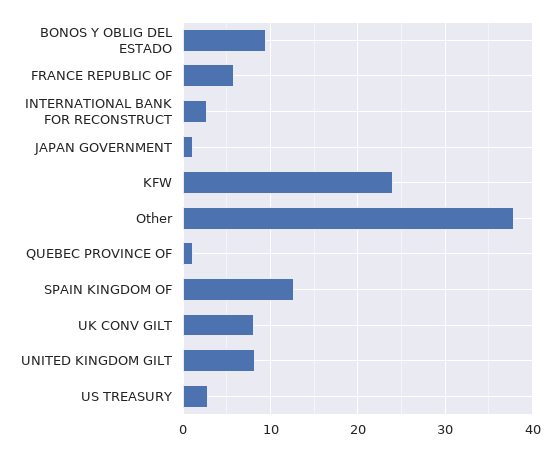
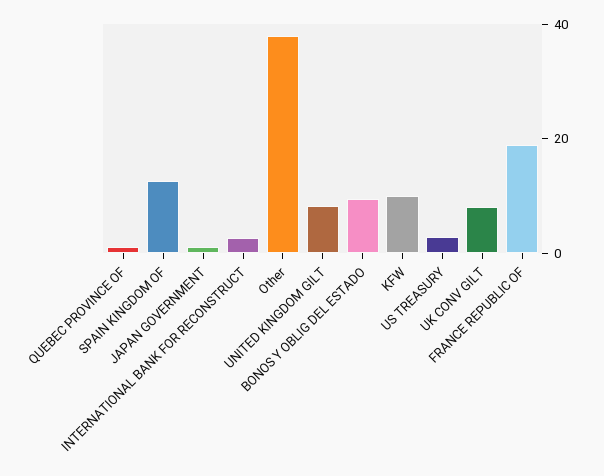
  {
    "BONOS Y OBLIG DEL ESTADO": 9,
-   "FRANCE REPUBLIC OF": 6,
+   "FRANCE REPUBLIC OF": 20,
    "INTERNATIONAL BANK FOR RECONSTRUCT": 3,
    "JAPAN GOVERNMENT": 1,
-   "KFW": 24,
+   "KFW": 10,
    "Other": 38,
    "QUEBEC PROVINCE OF": 1,
    "SPAIN KINGDOM OF": 13,
    "UK CONV GILT": 8,
    "UNITED KINGDOM GILT": 8,
    "US TREASURY": 3
  }

